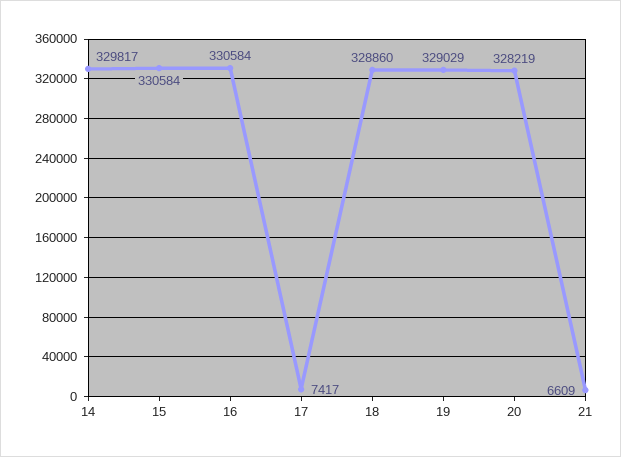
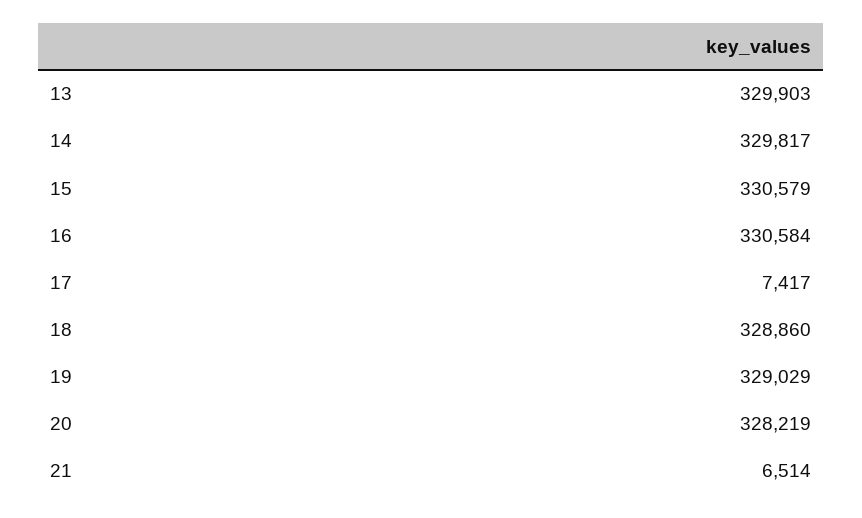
  {
    "14": 329817,
-   "15": 330584,
+   "15": 330579,
    "16": 330584,
    "17": 7417,
    "18": 328860,
    "19": 329029,
    "20": 328219,
-   "21": 6609
+   "21": 6514,
+   "13": 329903
  }

